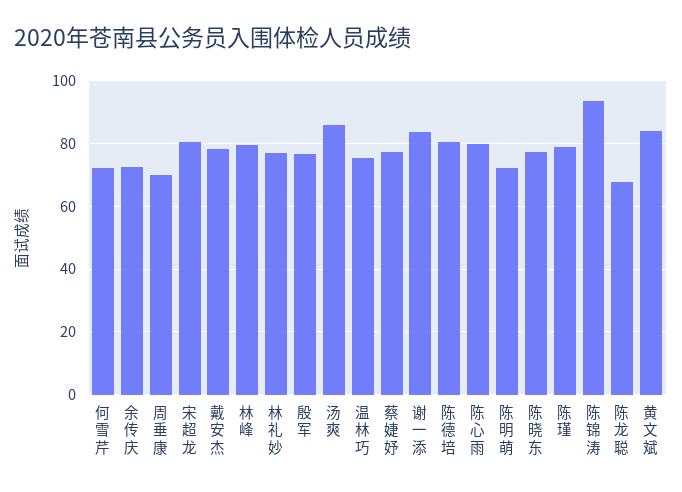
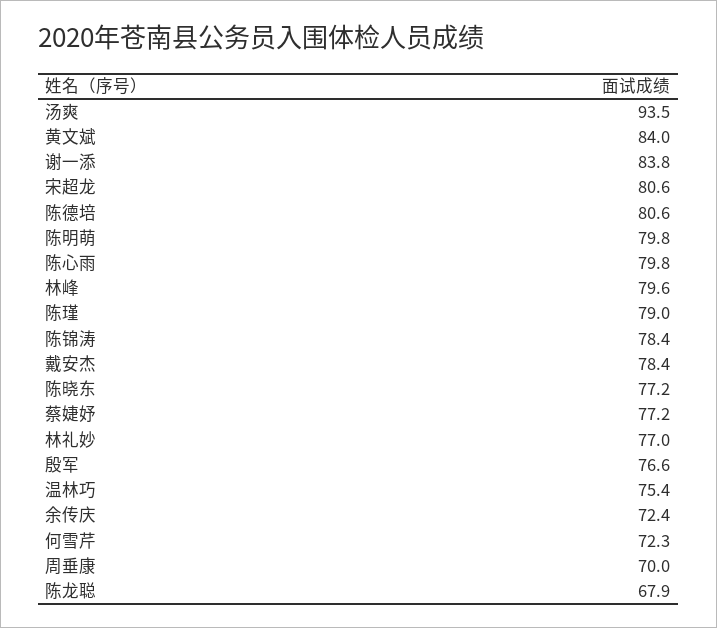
  {
    "何雪芹": 72.3,
    "余传庆": 72.4,
    "周垂康": 70,
    "宋超龙": 80.6,
    "戴安杰": 78.4,
    "林峰": 79.6,
    "林礼妙": 77,
    "殷军": 76.6,
-   "汤爽": 86,
+   "汤爽": 93.5,
    "温林巧": 75.4,
    "蔡婕妤": 77.2,
    "谢一添": 83.8,
    "陈德培": 80.6,
    "陈心雨": 79.8,
-   "陈明萌": 72,
+   "陈明萌": 79.8,
    "陈晓东": 77.2,
    "陈瑾": 79,
-   "陈锦涛": 94,
+   "陈锦涛": 78.4,
    "陈龙聪": 67.9,
    "黄文斌": 84
  }

